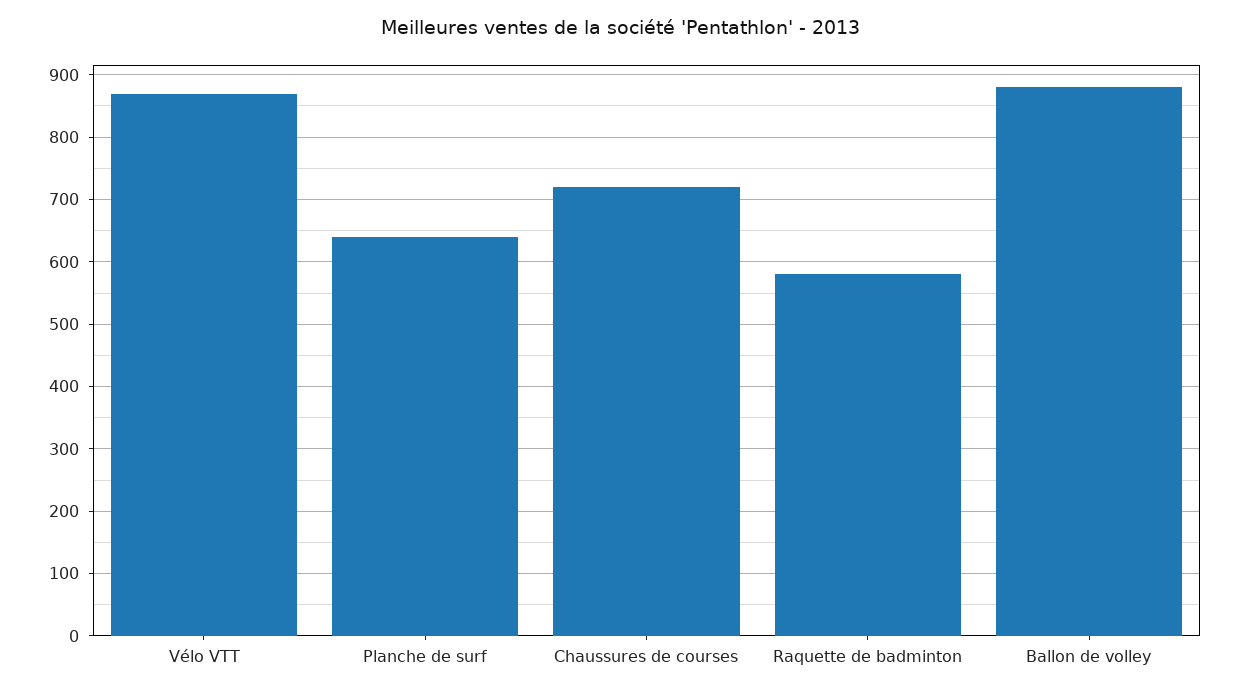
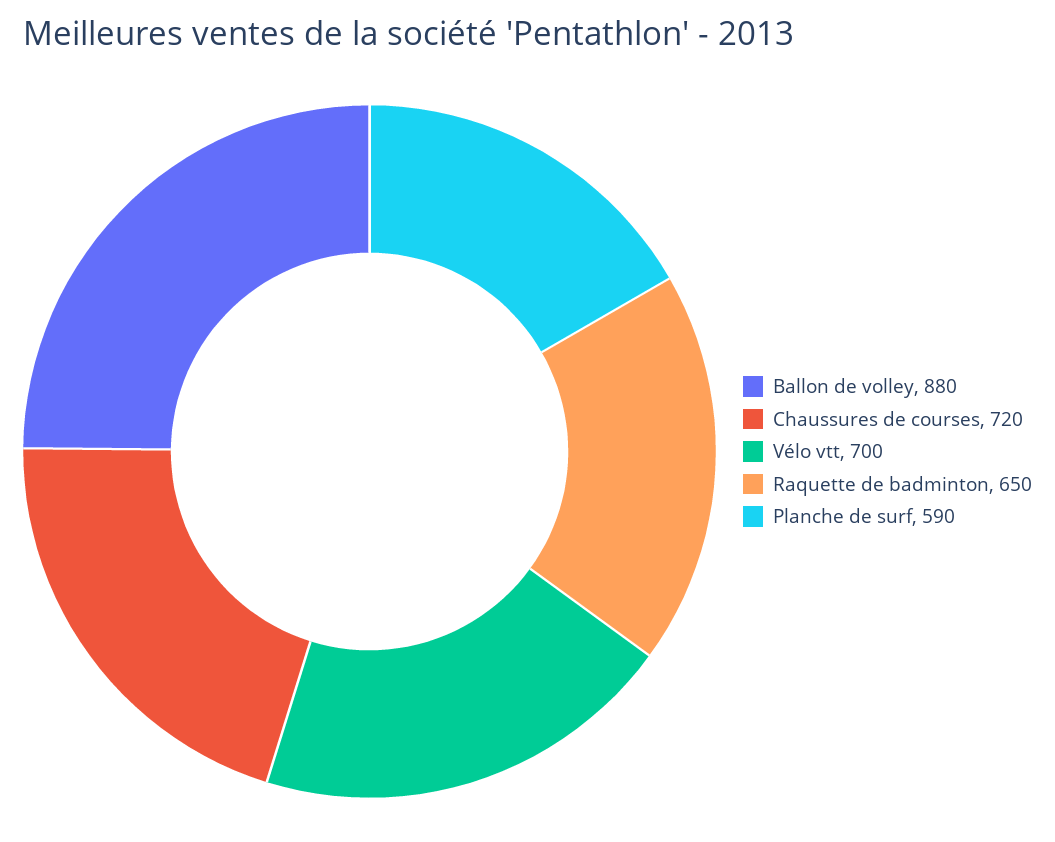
  {
-   "Vélo VTT": 870,
+   "Vélo VTT": 700,
-   "Planche de surf": 640,
+   "Planche de surf": 590,
    "Chaussures de courses": 720,
-   "Raquette de badminton": 580,
+   "Raquette de badminton": 650,
    "Ballon de volley": 880
  }

